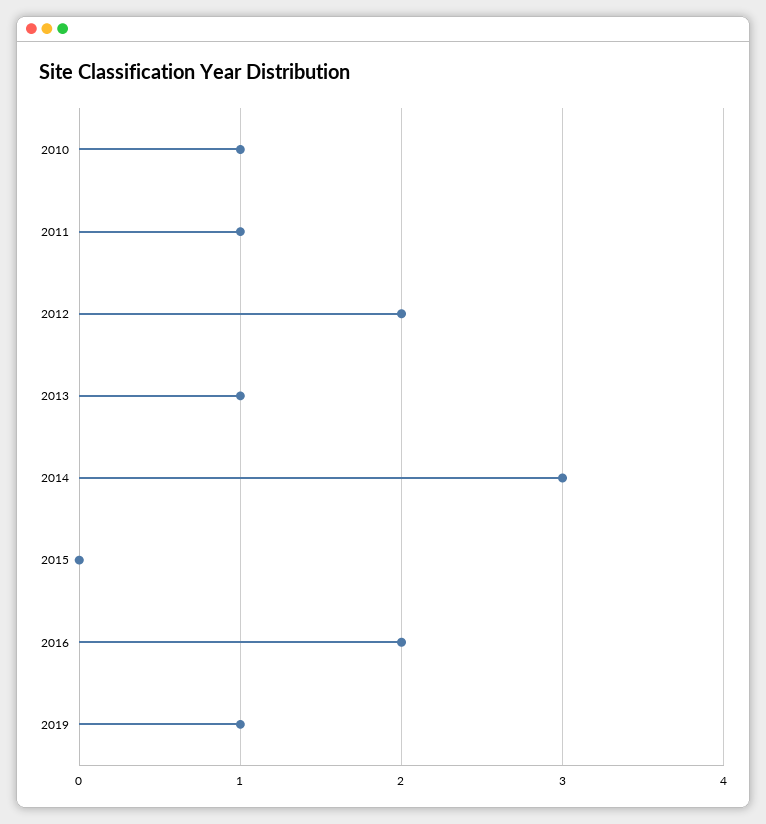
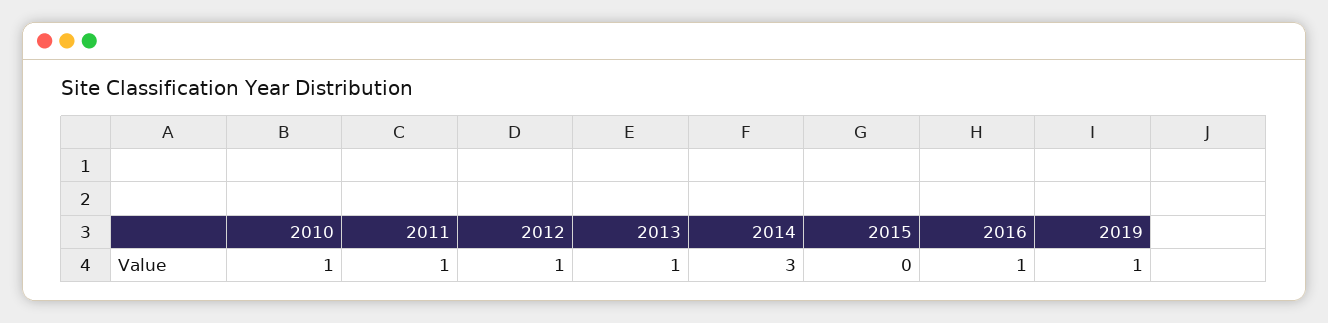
  {
    "2010": 1,
    "2011": 1,
-   "2012": 2,
+   "2012": 1,
    "2013": 1,
    "2014": 3,
    "2015": 0,
-   "2016": 2,
+   "2016": 1,
    "2019": 1
  }

